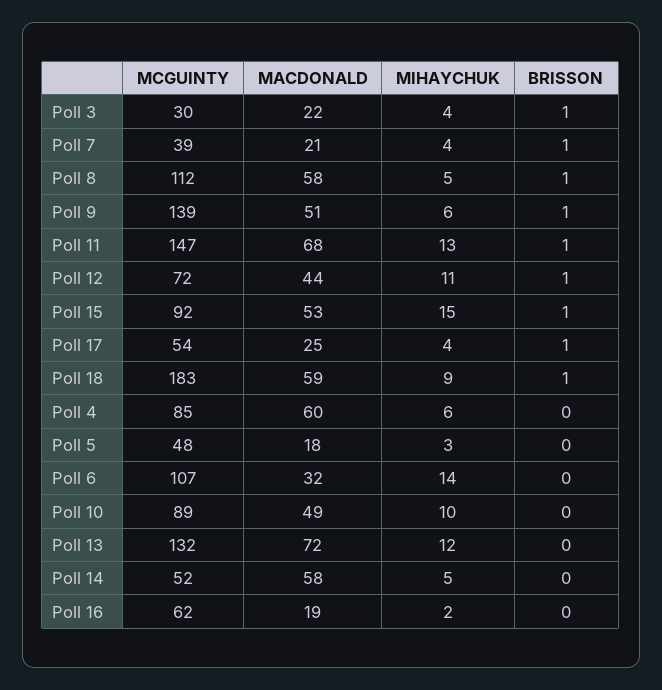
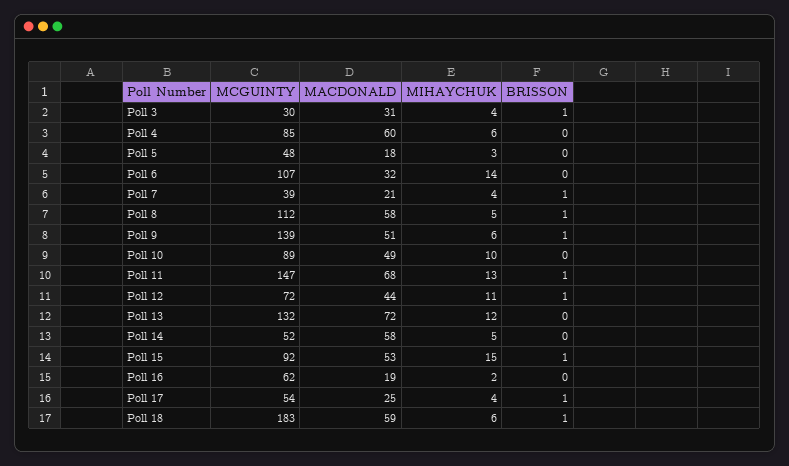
  {
    "MCGUINTY": {
      "Poll 3": 30,
      "Poll 7": 39,
      "Poll 8": 112,
      "Poll 9": 139,
      "Poll 11": 147,
      "Poll 12": 72,
      "Poll 15": 92,
      "Poll 17": 54,
      "Poll 18": 183,
      "Poll 4": 85,
      "Poll 5": 48,
      "Poll 6": 107,
      "Poll 10": 89,
      "Poll 13": 132,
      "Poll 14": 52,
      "Poll 16": 62
    },
    "MACDONALD": {
-     "Poll 3": 22,
+     "Poll 3": 31,
      "Poll 7": 21,
      "Poll 8": 58,
      "Poll 9": 51,
      "Poll 11": 68,
      "Poll 12": 44,
      "Poll 15": 53,
      "Poll 17": 25,
      "Poll 18": 59,
      "Poll 4": 60,
      "Poll 5": 18,
      "Poll 6": 32,
      "Poll 10": 49,
      "Poll 13": 72,
      "Poll 14": 58,
      "Poll 16": 19
    },
    "MIHAYCHUK": {
      "Poll 3": 4,
      "Poll 7": 4,
      "Poll 8": 5,
      "Poll 9": 6,
      "Poll 11": 13,
      "Poll 12": 11,
      "Poll 15": 15,
      "Poll 17": 4,
-     "Poll 18": 9,
+     "Poll 18": 6,
      "Poll 4": 6,
      "Poll 5": 3,
      "Poll 6": 14,
      "Poll 10": 10,
      "Poll 13": 12,
      "Poll 14": 5,
      "Poll 16": 2
    },
    "BRISSON": {
      "Poll 3": 1,
      "Poll 7": 1,
      "Poll 8": 1,
      "Poll 9": 1,
      "Poll 11": 1,
      "Poll 12": 1,
      "Poll 15": 1,
      "Poll 17": 1,
      "Poll 18": 1,
      "Poll 4": 0,
      "Poll 5": 0,
      "Poll 6": 0,
      "Poll 10": 0,
      "Poll 13": 0,
      "Poll 14": 0,
      "Poll 16": 0
    }
  }

